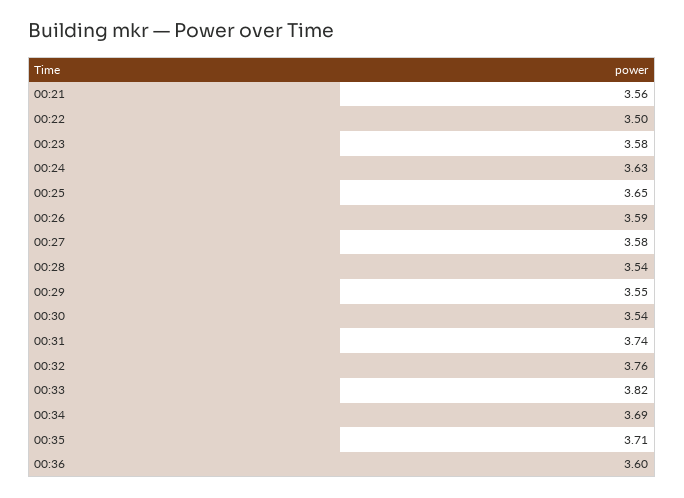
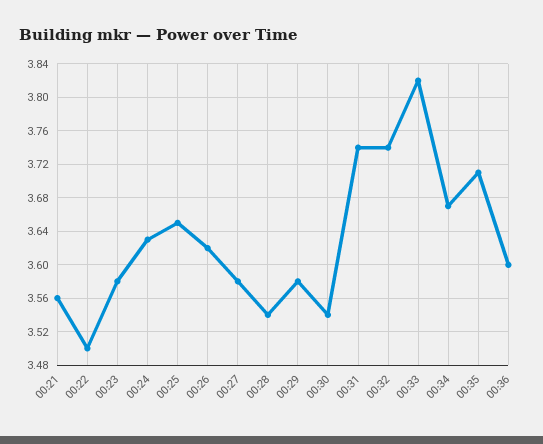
  {
    "00:21": 3.56,
    "00:22": 3.5,
    "00:23": 3.58,
    "00:24": 3.63,
    "00:25": 3.65,
-   "00:26": 3.59,
+   "00:26": 3.62,
    "00:27": 3.58,
    "00:28": 3.54,
-   "00:29": 3.55,
+   "00:29": 3.58,
    "00:30": 3.54,
    "00:31": 3.74,
-   "00:32": 3.76,
+   "00:32": 3.74,
    "00:33": 3.82,
-   "00:34": 3.69,
+   "00:34": 3.67,
    "00:35": 3.71,
    "00:36": 3.6
  }

